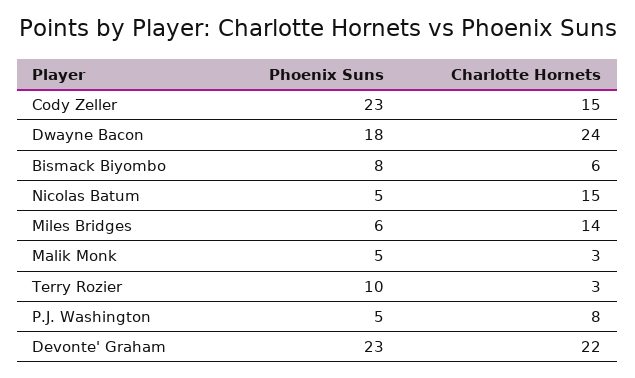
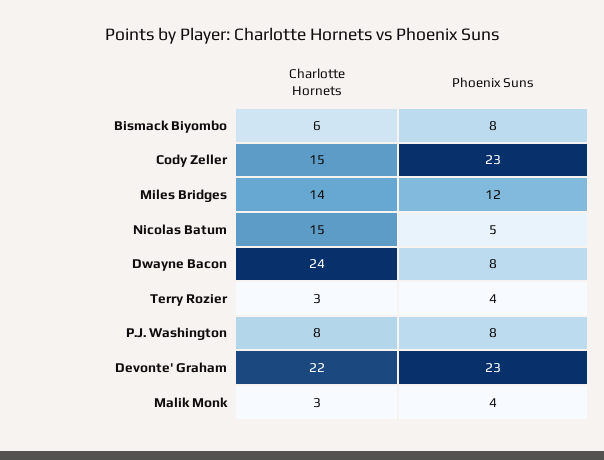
  {
    "Phoenix Suns": {
      "Cody Zeller": 23,
-     "Dwayne Bacon": 18,
+     "Dwayne Bacon": 8,
      "Bismack Biyombo": 8,
      "Nicolas Batum": 5,
-     "Miles Bridges": 6,
+     "Miles Bridges": 12,
-     "Malik Monk": 5,
+     "Malik Monk": 4,
-     "Terry Rozier": 10,
+     "Terry Rozier": 4,
-     "P.J. Washington": 5,
+     "P.J. Washington": 8,
      "Devonte' Graham": 23
    },
    "Charlotte Hornets": {
      "Cody Zeller": 15,
      "Dwayne Bacon": 24,
      "Bismack Biyombo": 6,
      "Nicolas Batum": 15,
      "Miles Bridges": 14,
      "Malik Monk": 3,
      "Terry Rozier": 3,
      "P.J. Washington": 8,
      "Devonte' Graham": 22
    }
  }

